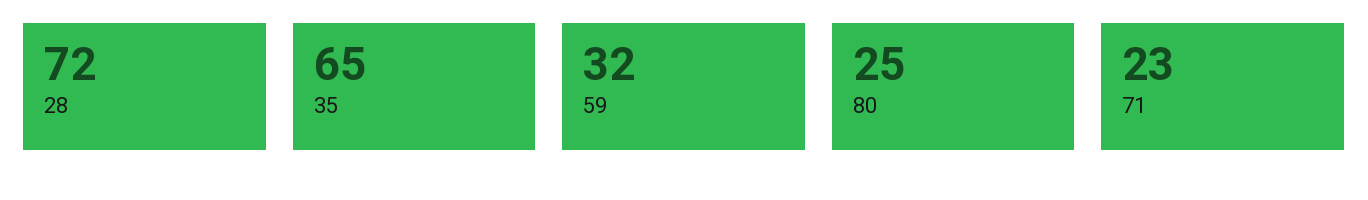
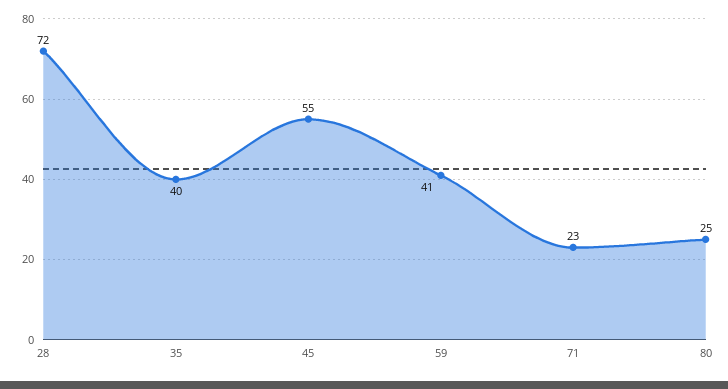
  {
    "28": 72,
-   "35": 65,
+   "35": 40,
-   "59": 32,
+   "59": 41,
    "80": 25,
-   "71": 23
+   "71": 23,
+   "45": 55
  }

